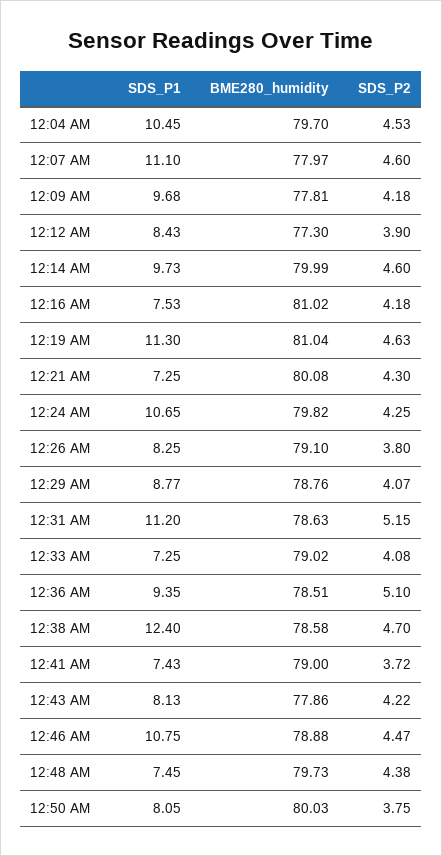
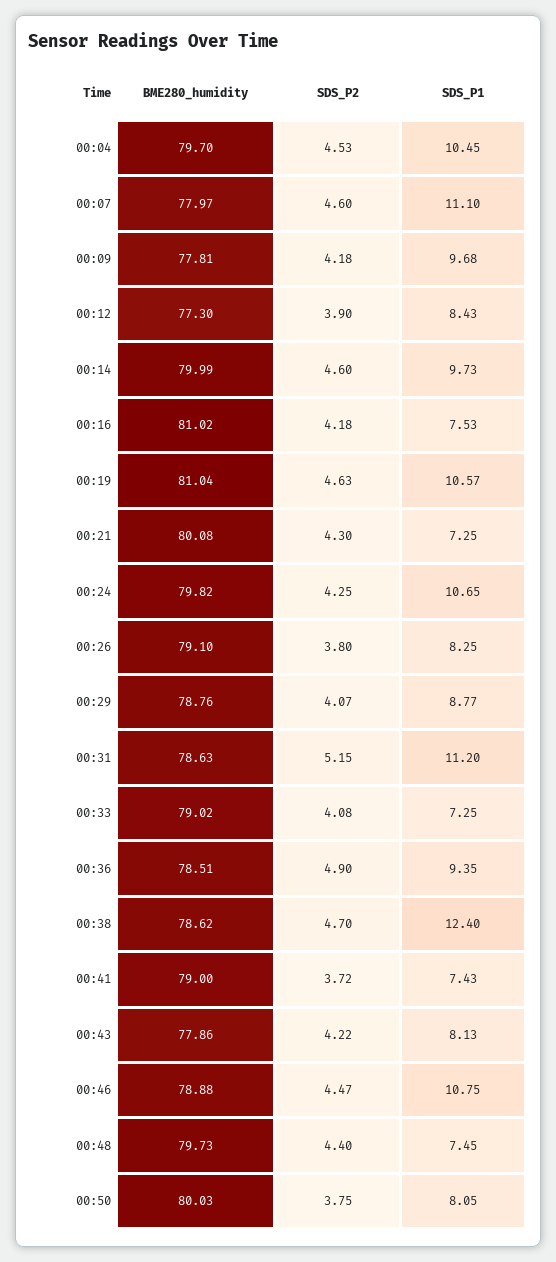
  {
    "SDS_P1": {
      "12:04 AM": 10.45,
      "12:07 AM": 11.1,
      "12:09 AM": 9.68,
      "12:12 AM": 8.43,
      "12:14 AM": 9.73,
      "12:16 AM": 7.53,
-     "12:19 AM": 11.3,
+     "12:19 AM": 10.57,
      "12:21 AM": 7.25,
      "12:24 AM": 10.65,
      "12:26 AM": 8.25,
      "12:29 AM": 8.77,
      "12:31 AM": 11.2,
      "12:33 AM": 7.25,
      "12:36 AM": 9.35,
      "12:38 AM": 12.4,
      "12:41 AM": 7.43,
      "12:43 AM": 8.13,
      "12:46 AM": 10.75,
      "12:48 AM": 7.45,
      "12:50 AM": 8.05
    },
    "BME280_humidity": {
      "12:04 AM": 79.7,
      "12:07 AM": 77.97,
      "12:09 AM": 77.81,
      "12:12 AM": 77.3,
      "12:14 AM": 79.99,
      "12:16 AM": 81.02,
      "12:19 AM": 81.04,
      "12:21 AM": 80.08,
      "12:24 AM": 79.82,
      "12:26 AM": 79.1,
      "12:29 AM": 78.76,
      "12:31 AM": 78.63,
      "12:33 AM": 79.02,
      "12:36 AM": 78.51,
-     "12:38 AM": 78.58,
+     "12:38 AM": 78.62,
      "12:41 AM": 79,
      "12:43 AM": 77.86,
      "12:46 AM": 78.88,
      "12:48 AM": 79.73,
      "12:50 AM": 80.03
    },
    "SDS_P2": {
      "12:04 AM": 4.53,
      "12:07 AM": 4.6,
      "12:09 AM": 4.18,
      "12:12 AM": 3.9,
      "12:14 AM": 4.6,
      "12:16 AM": 4.18,
      "12:19 AM": 4.63,
      "12:21 AM": 4.3,
      "12:24 AM": 4.25,
      "12:26 AM": 3.8,
      "12:29 AM": 4.07,
      "12:31 AM": 5.15,
      "12:33 AM": 4.08,
-     "12:36 AM": 5.1,
+     "12:36 AM": 4.9,
      "12:38 AM": 4.7,
      "12:41 AM": 3.72,
      "12:43 AM": 4.22,
      "12:46 AM": 4.47,
-     "12:48 AM": 4.38,
+     "12:48 AM": 4.4,
      "12:50 AM": 3.75
    }
  }

